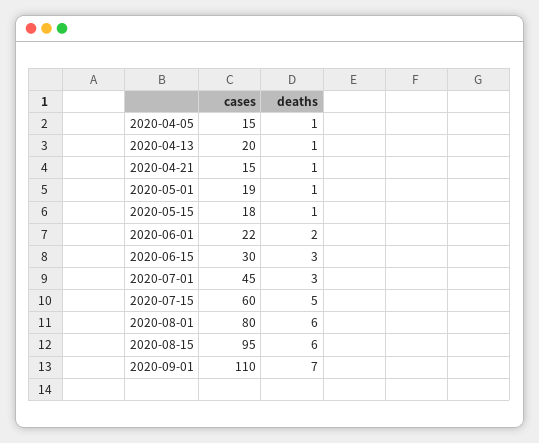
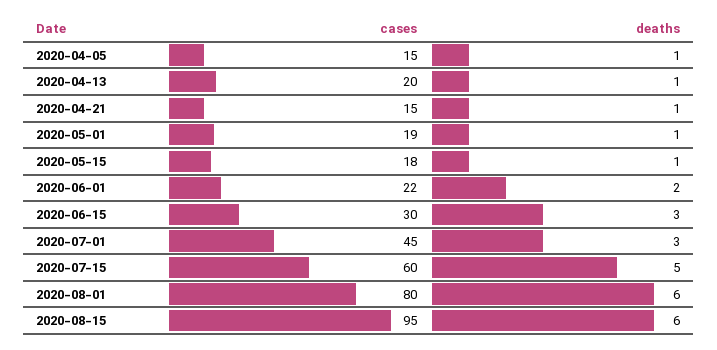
  {
    "cases": {
      "2020-04-05": 15,
      "2020-04-13": 20,
      "2020-04-21": 15,
      "2020-05-01": 19,
      "2020-05-15": 18,
      "2020-06-01": 22,
      "2020-06-15": 30,
      "2020-07-01": 45,
      "2020-07-15": 60,
      "2020-08-01": 80,
-     "2020-08-15": 95,
+     "2020-08-15": 95
-     "2020-09-01": 110
    },
    "deaths": {
      "2020-04-05": 1,
      "2020-04-13": 1,
      "2020-04-21": 1,
      "2020-05-01": 1,
      "2020-05-15": 1,
      "2020-06-01": 2,
      "2020-06-15": 3,
      "2020-07-01": 3,
      "2020-07-15": 5,
      "2020-08-01": 6,
-     "2020-08-15": 6,
+     "2020-08-15": 6
-     "2020-09-01": 7
    }
  }

